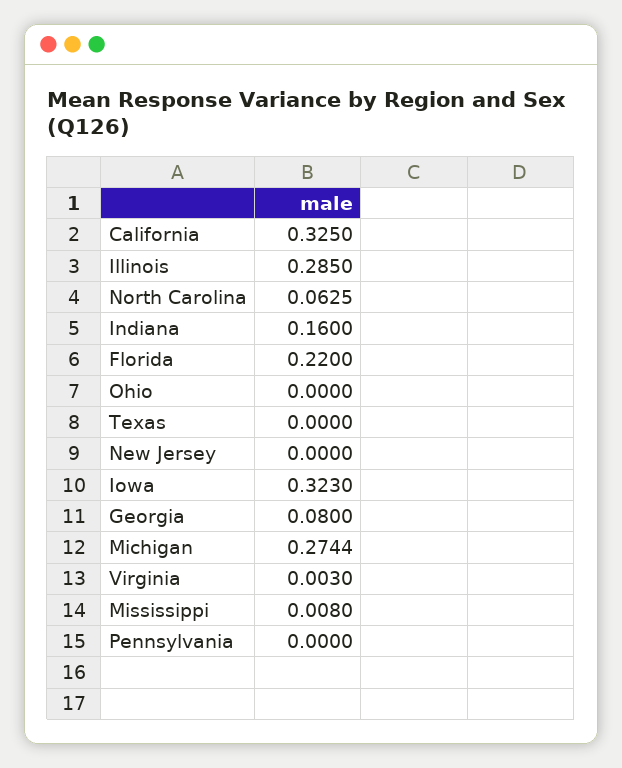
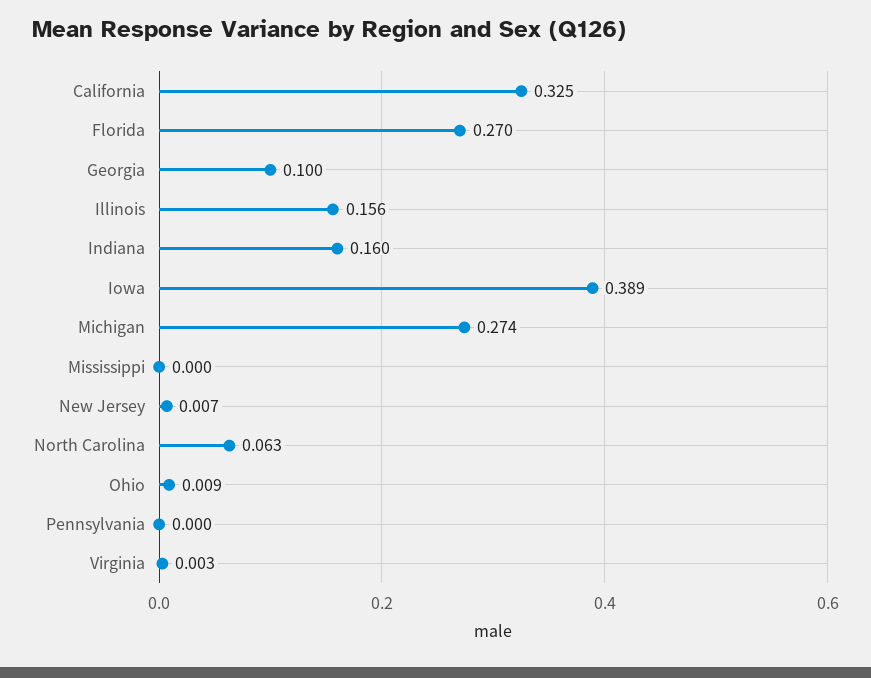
  {
    "California": 0.325,
-   "Illinois": 0.285,
+   "Illinois": 0.156,
    "North Carolina": 0.0625,
    "Indiana": 0.16,
-   "Florida": 0.22,
+   "Florida": 0.27,
-   "Ohio": 0,
+   "Ohio": 0.009,
-   "Texas": 0,
-   "New Jersey": 0,
+   "New Jersey": 0.007,
-   "Iowa": 0.323,
+   "Iowa": 0.389,
-   "Georgia": 0.08,
+   "Georgia": 0.1,
    "Michigan": 0.2744,
    "Virginia": 0.003,
-   "Mississippi": 0.008,
+   "Mississippi": 0,
    "Pennsylvania": 0
  }

